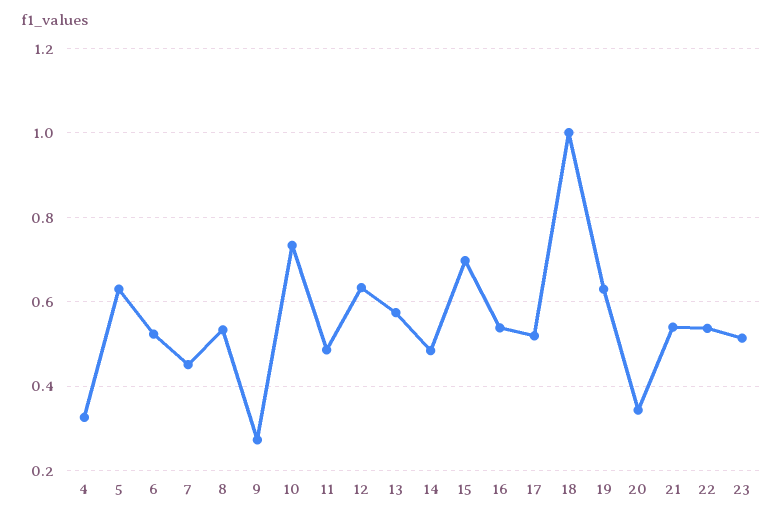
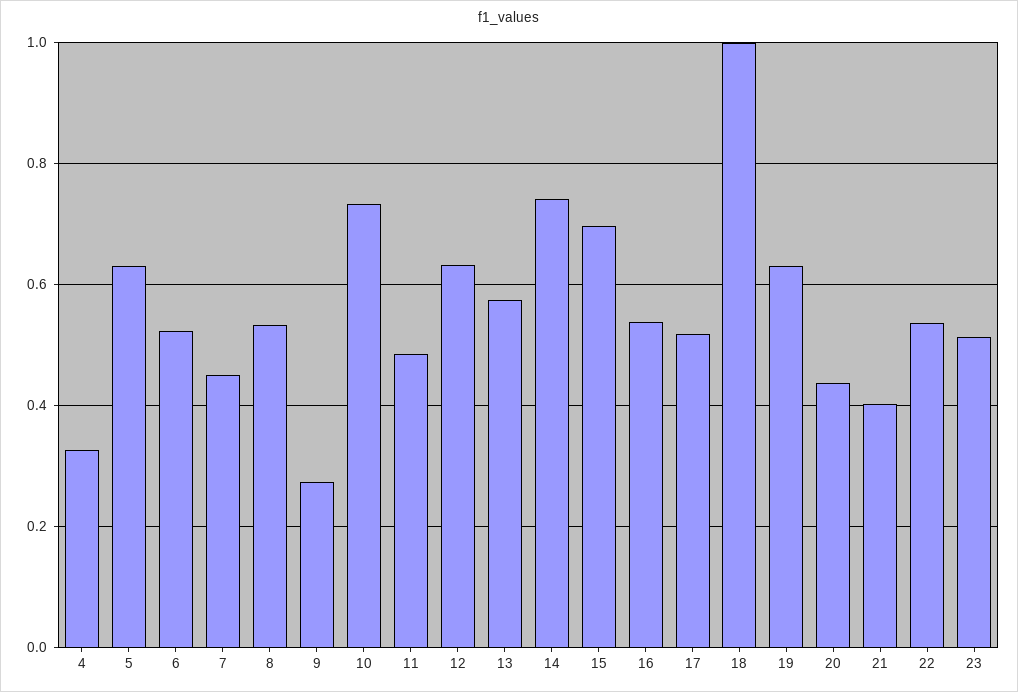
  {
    "4": 0.32,
    "5": 0.64,
    "6": 0.52,
    "7": 0.46,
    "8": 0.54,
    "9": 0.28,
    "10": 0.74,
    "11": 0.48,
    "12": 0.64,
    "13": 0.58,
-   "14": 0.48,
+   "14": 0.74,
    "15": 0.7,
    "16": 0.54,
    "17": 0.52,
    "18": 1,
    "19": 0.64,
-   "20": 0.34,
+   "20": 0.44,
-   "21": 0.54,
+   "21": 0.4,
    "22": 0.54,
    "23": 0.52
  }

